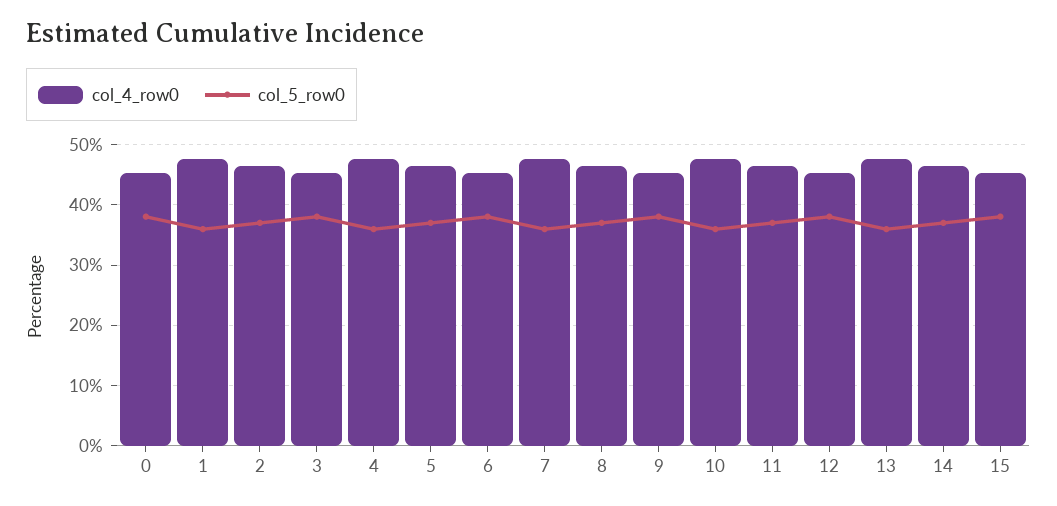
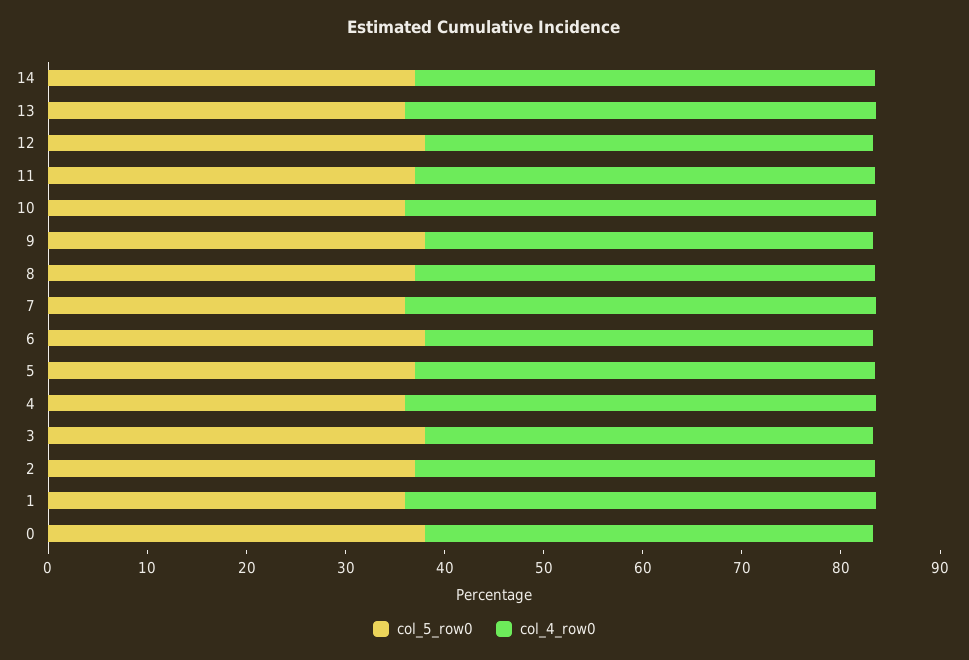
  {
    "col_4_row0": {
      "0": 45,
      "1": 48,
      "2": 46,
      "3": 45,
      "4": 48,
      "5": 46,
      "6": 45,
      "7": 48,
      "8": 46,
      "9": 45,
      "10": 48,
      "11": 46,
      "12": 45,
      "13": 48,
-     "14": 46,
+     "14": 46
-     "15": 45
    },
    "col_5_row0": {
      "0": 38,
      "1": 36,
      "2": 37,
      "3": 38,
      "4": 36,
      "5": 37,
      "6": 38,
      "7": 36,
      "8": 37,
      "9": 38,
      "10": 36,
      "11": 37,
      "12": 38,
      "13": 36,
-     "14": 37,
+     "14": 37
-     "15": 38
    }
  }

